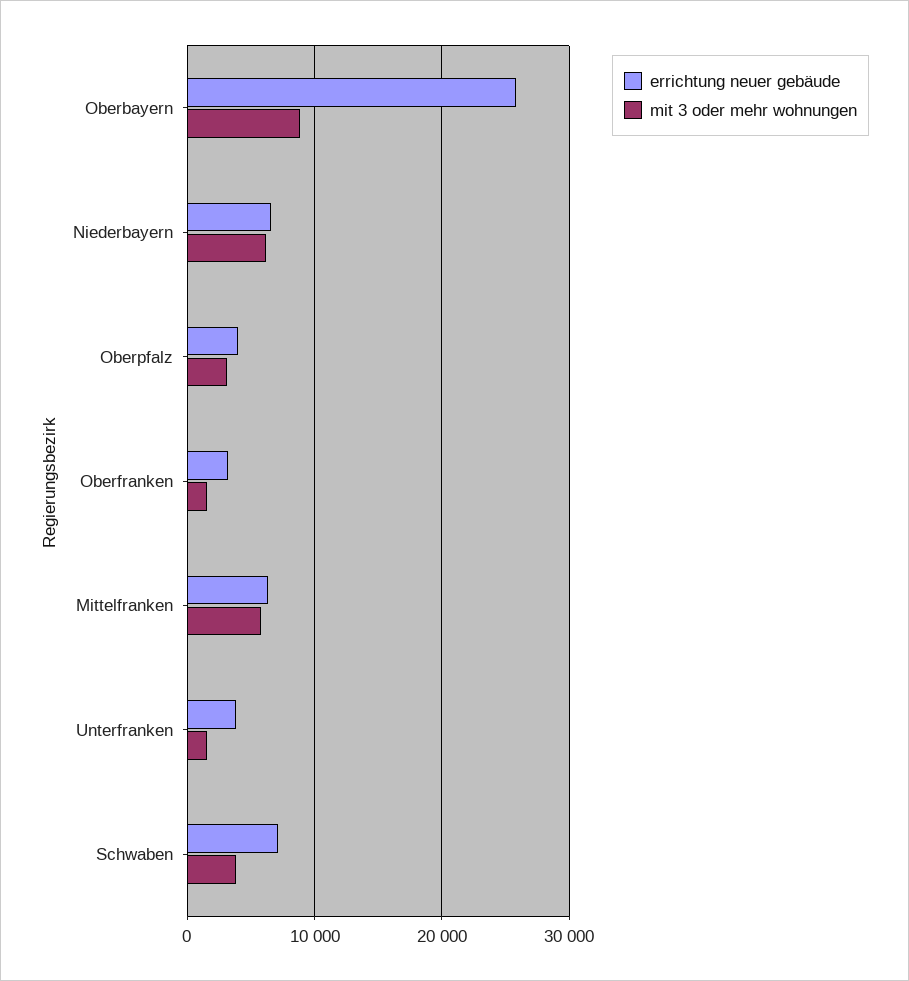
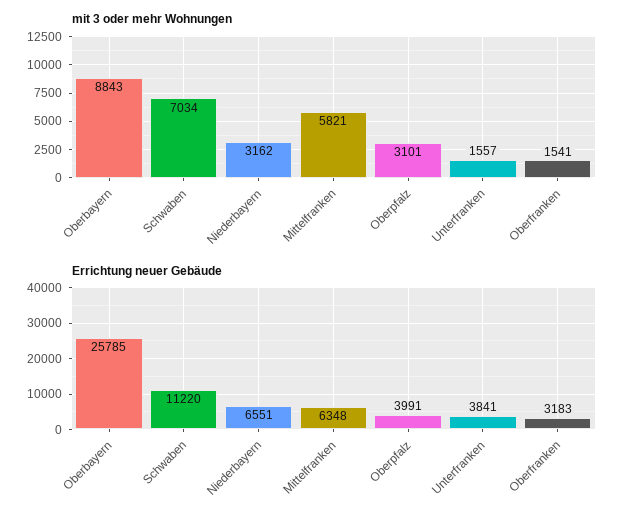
  {
    "errichtung neuer gebäude": {
      "Oberbayern": 25785,
      "Niederbayern": 6551,
      "Oberpfalz": 3991,
      "Oberfranken": 3183,
      "Mittelfranken": 6348,
      "Unterfranken": 3841,
-     "Schwaben": 7000
+     "Schwaben": 11220
    },
    "mit 3 oder mehr wohnungen": {
      "Oberbayern": 8843,
-     "Niederbayern": 6000,
+     "Niederbayern": 3162,
      "Oberpfalz": 3101,
      "Oberfranken": 1541,
      "Mittelfranken": 5821,
      "Unterfranken": 1557,
-     "Schwaben": 4000
+     "Schwaben": 7034
    }
  }

